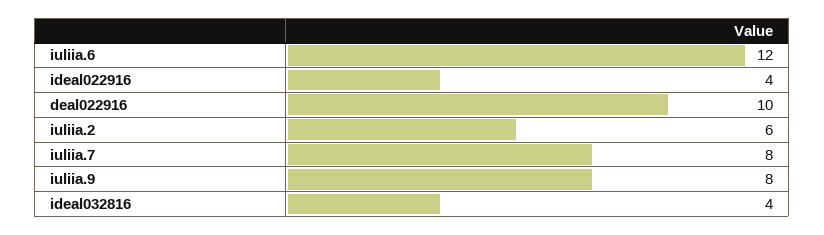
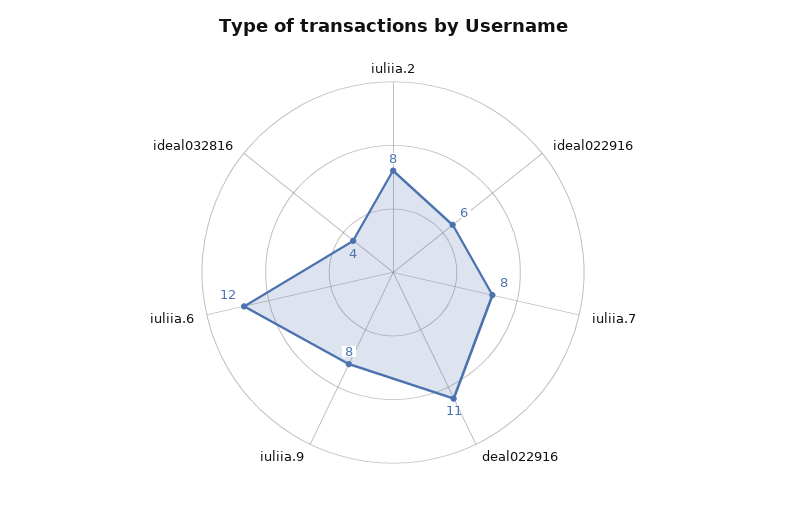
  {
    "iuliia.6": 12,
-   "ideal022916": 4,
+   "ideal022916": 6,
-   "deal022916": 10,
+   "deal022916": 11,
-   "iuliia.2": 6,
+   "iuliia.2": 8,
    "iuliia.7": 8,
    "iuliia.9": 8,
    "ideal032816": 4
  }

